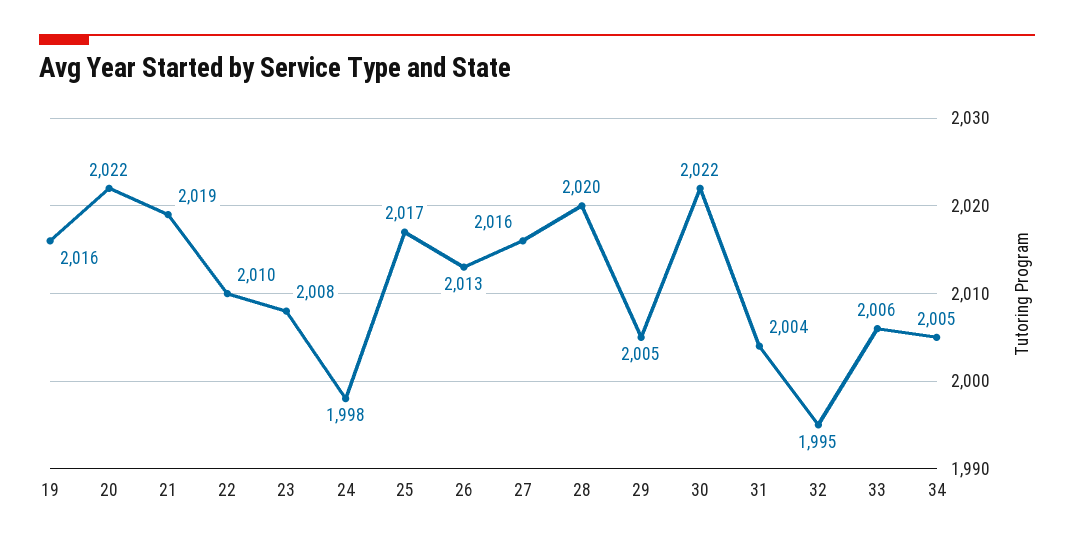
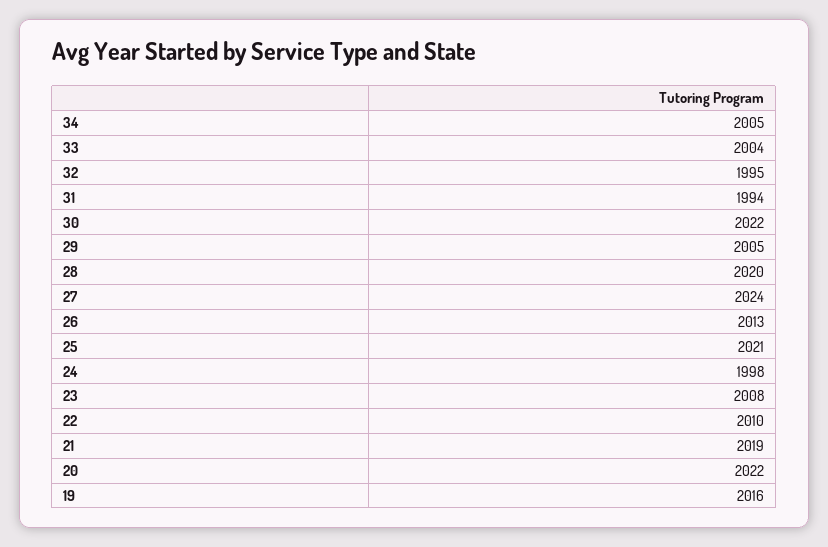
  {
    "19": 2016,
    "20": 2022,
    "21": 2019,
    "22": 2010,
    "23": 2008,
    "24": 1998,
-   "25": 2017,
+   "25": 2021,
    "26": 2013,
-   "27": 2016,
+   "27": 2024,
    "28": 2020,
    "29": 2005,
    "30": 2022,
-   "31": 2004,
+   "31": 1994,
    "32": 1995,
-   "33": 2006,
+   "33": 2004,
    "34": 2005
  }

